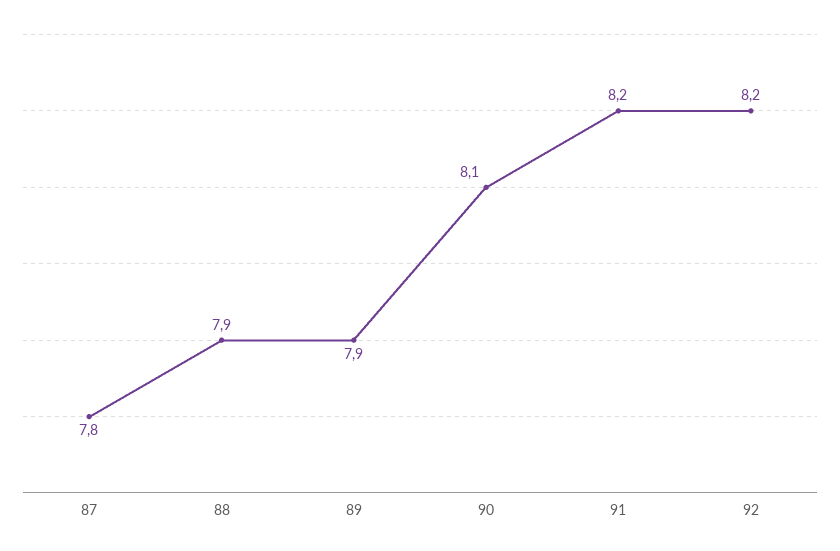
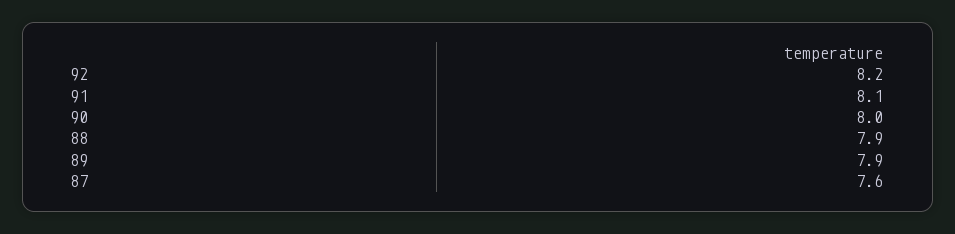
  {
-   "87": 7.8,
+   "87": 7.6,
    "88": 7.9,
    "89": 7.9,
-   "90": 8.1,
+   "90": 8,
-   "91": 8.2,
+   "91": 8.1,
    "92": 8.2
  }

